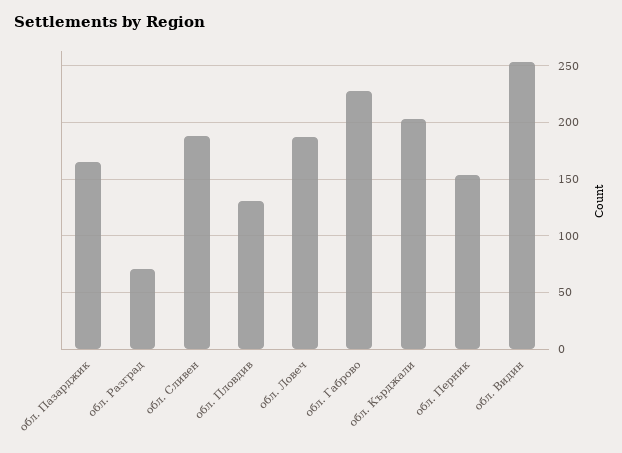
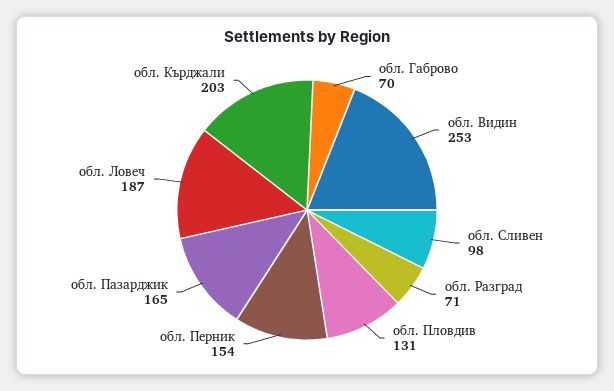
  {
    "обл. Пазарджик": 165,
    "обл. Разград": 71,
-   "обл. Сливен": 190,
+   "обл. Сливен": 98,
    "обл. Пловдив": 131,
    "обл. Ловеч": 187,
-   "обл. Габрово": 230,
+   "обл. Габрово": 70,
    "обл. Кърджали": 203,
    "обл. Перник": 154,
    "обл. Видин": 253
  }

